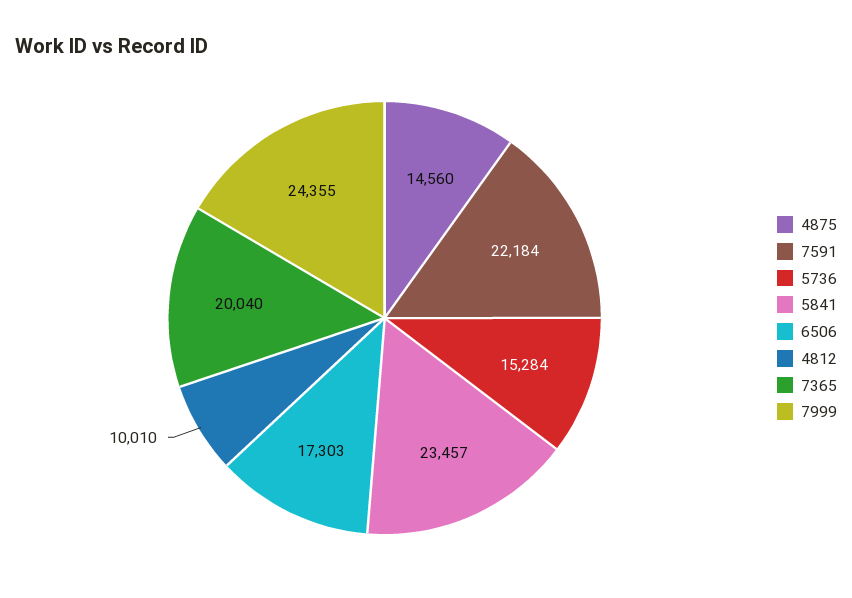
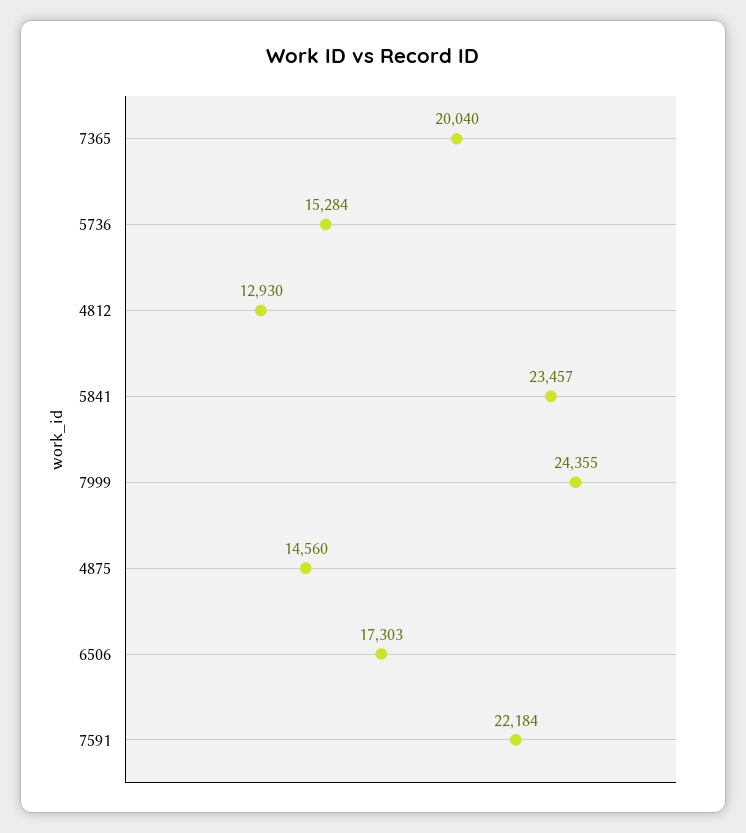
  {
    "4875": 14560,
    "7591": 22184,
    "5736": 15284,
    "5841": 23457,
    "6506": 17303,
-   "4812": 10010,
+   "4812": 12930,
    "7365": 20040,
    "7999": 24355
  }

